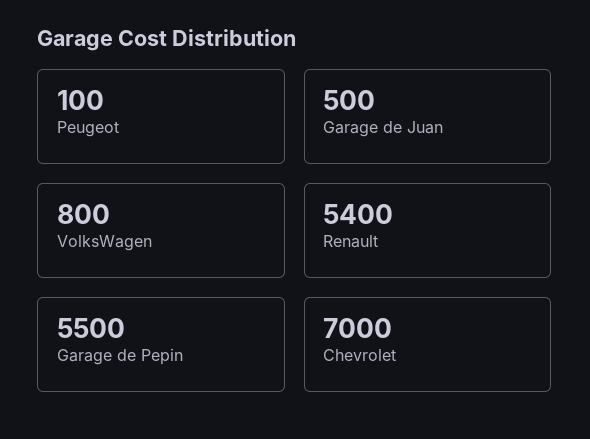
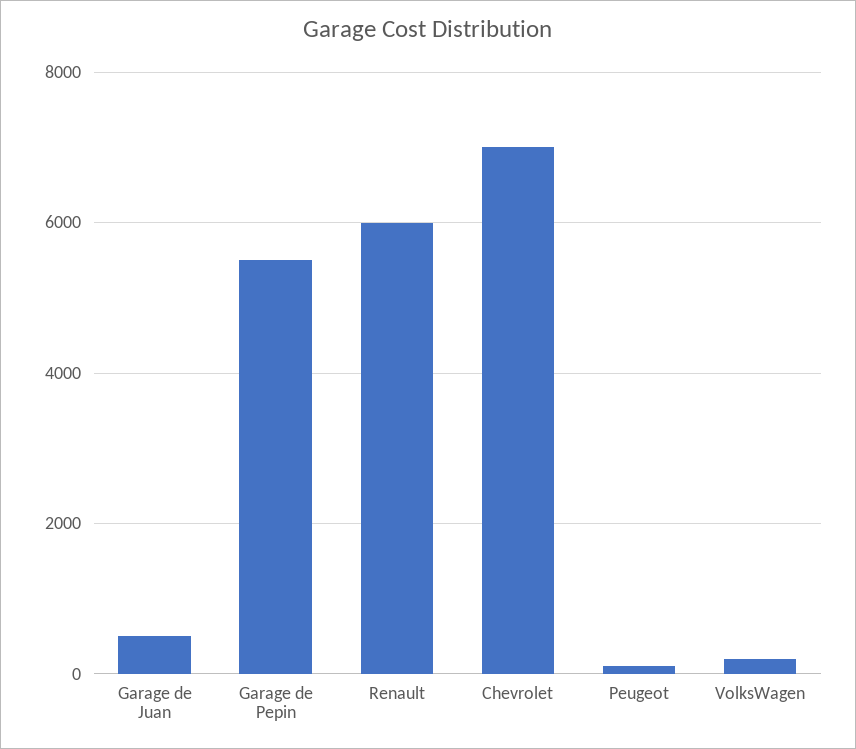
  {
    "Peugeot": 100,
    "Garage de Juan": 500,
-   "VolksWagen": 800,
+   "VolksWagen": 200,
-   "Renault": 5400,
+   "Renault": 6000,
    "Garage de Pepin": 5500,
    "Chevrolet": 7000
  }

